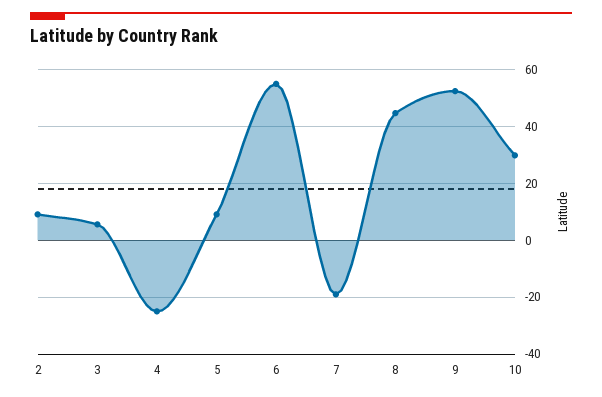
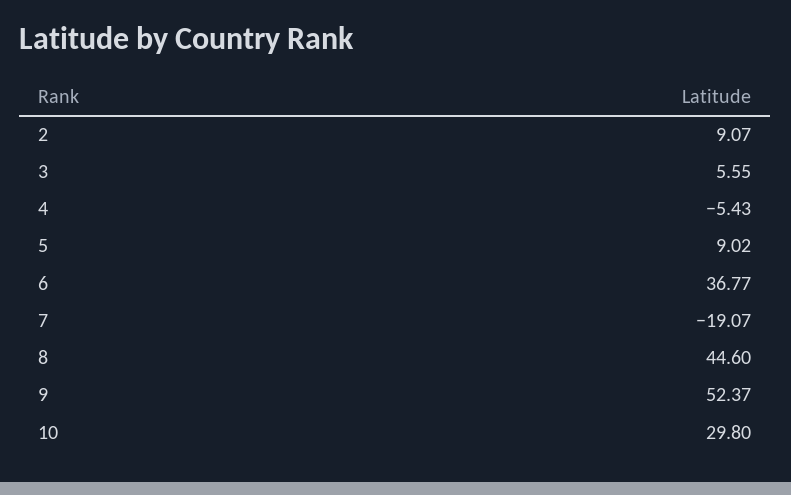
  {
    "2": 9.07,
    "3": 5.55,
-   "4": -25,
+   "4": -5.43,
    "5": 9.02,
-   "6": 55,
+   "6": 36.77,
    "7": -19.07,
    "8": 44.6,
    "9": 52.37,
    "10": 29.8
  }

